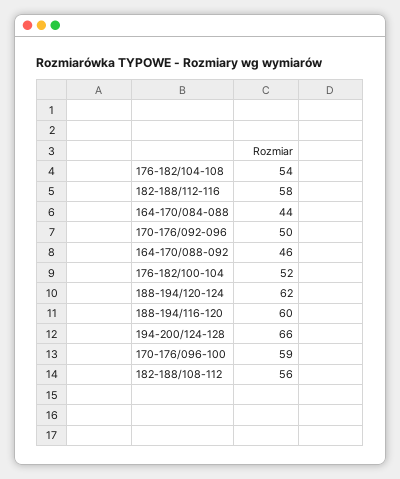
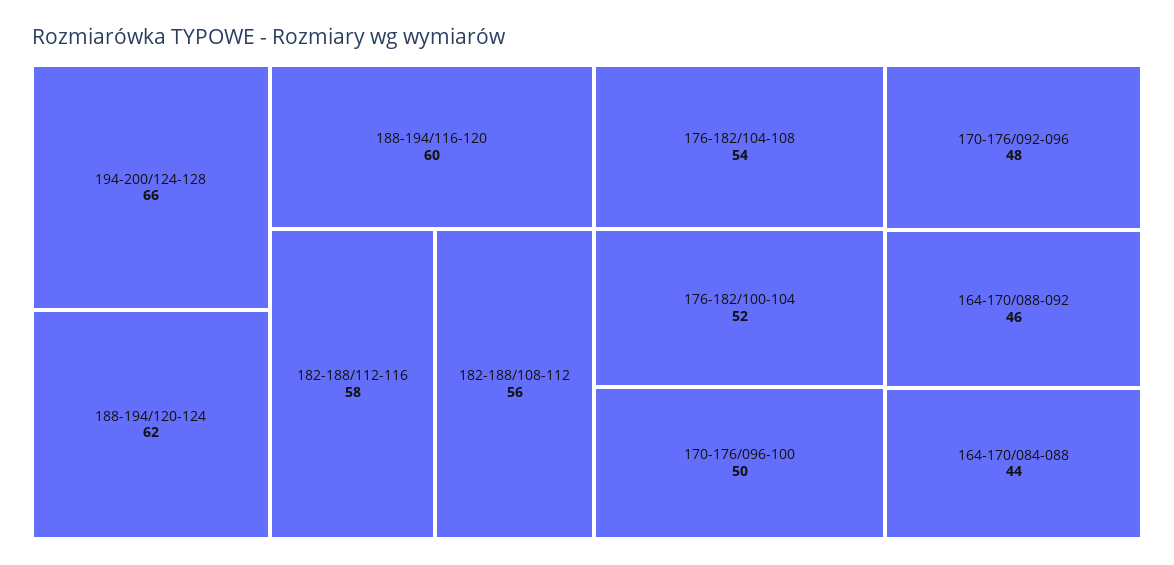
  {
    "176-182/104-108": 54,
    "182-188/112-116": 58,
    "164-170/084-088": 44,
-   "170-176/092-096": 50,
+   "170-176/092-096": 48,
    "164-170/088-092": 46,
    "176-182/100-104": 52,
    "188-194/120-124": 62,
    "188-194/116-120": 60,
    "194-200/124-128": 66,
-   "170-176/096-100": 59,
+   "170-176/096-100": 50,
    "182-188/108-112": 56
  }

